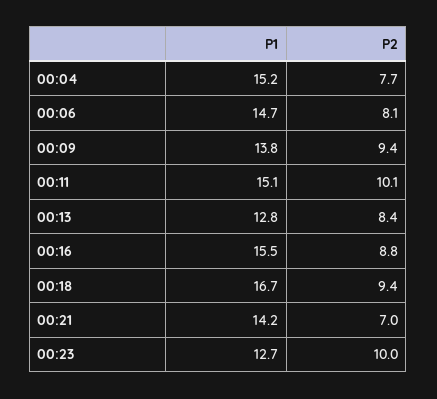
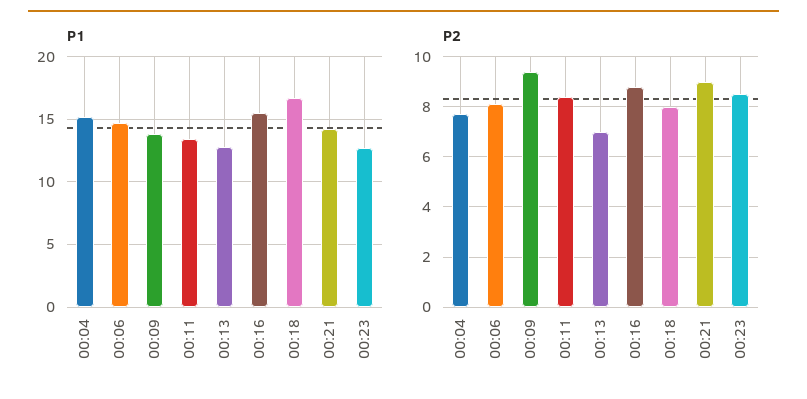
  {
    "P1": {
      "00:04": 15.2,
      "00:06": 14.7,
      "00:09": 13.8,
-     "00:11": 15.1,
+     "00:11": 13.5,
      "00:13": 12.8,
      "00:16": 15.5,
      "00:18": 16.7,
      "00:21": 14.2,
      "00:23": 12.7
    },
    "P2": {
      "00:04": 7.7,
      "00:06": 8.1,
      "00:09": 9.4,
-     "00:11": 10.1,
+     "00:11": 8.5,
-     "00:13": 8.4,
+     "00:13": 7,
      "00:16": 8.8,
-     "00:18": 9.4,
+     "00:18": 8,
-     "00:21": 7,
+     "00:21": 9,
-     "00:23": 10
+     "00:23": 8.5
    }
  }

